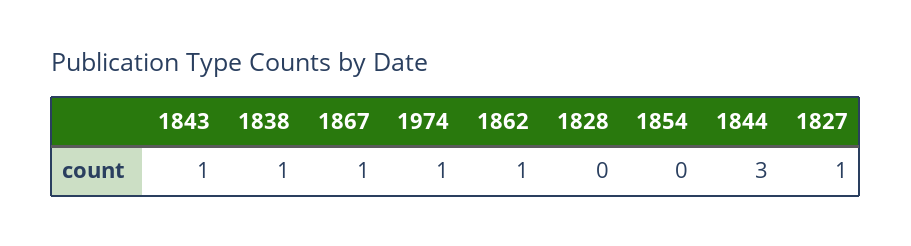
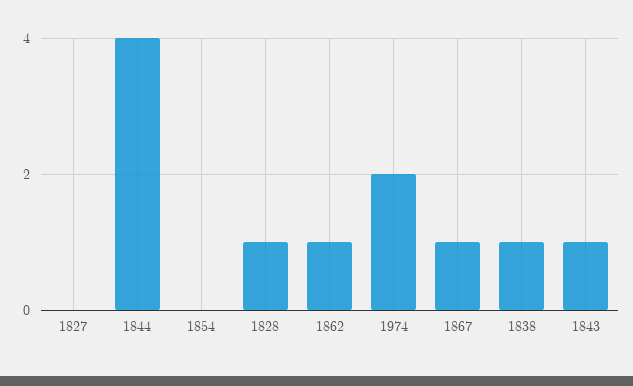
  {
    "1843": 1,
    "1838": 1,
    "1867": 1,
-   "1974": 1,
+   "1974": 2,
    "1862": 1,
-   "1828": 0,
+   "1828": 1,
    "1854": 0,
-   "1844": 3,
+   "1844": 4,
-   "1827": 1
+   "1827": 0
  }

